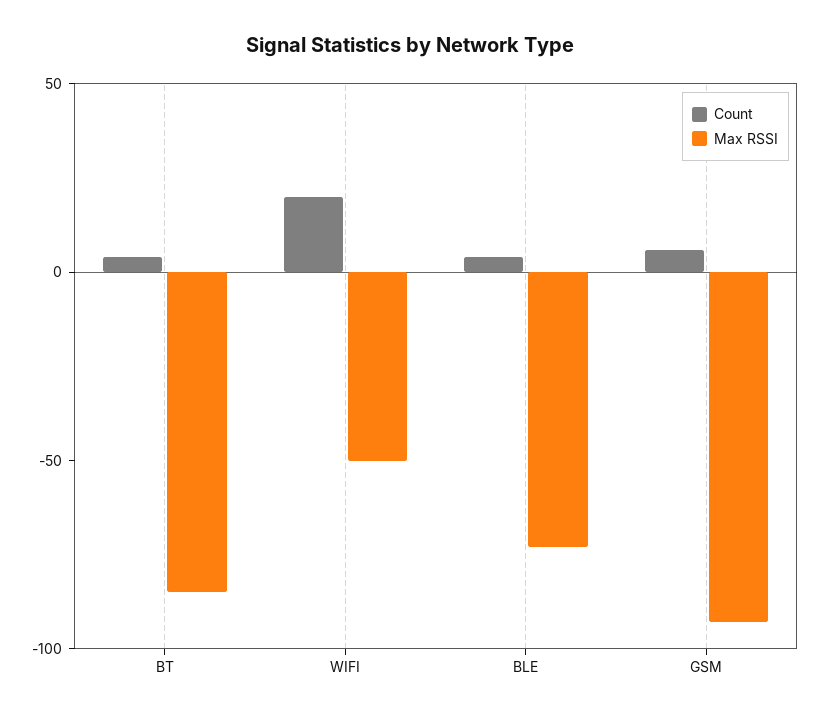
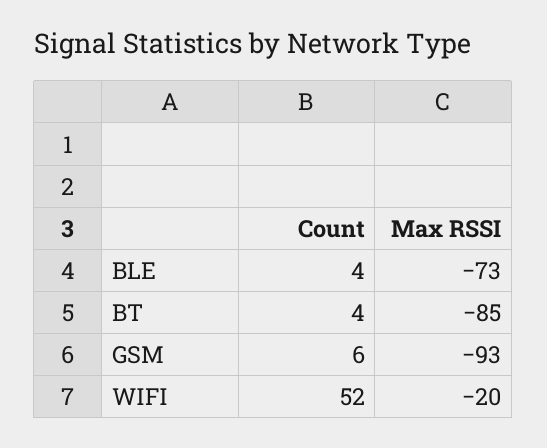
  {
    "Count": {
      "BT": 4,
-     "WIFI": 20,
+     "WIFI": 52,
      "BLE": 4,
      "GSM": 6
    },
    "Max RSSI": {
      "BT": -85,
-     "WIFI": -50,
+     "WIFI": -20,
      "BLE": -73,
      "GSM": -93
    }
  }

